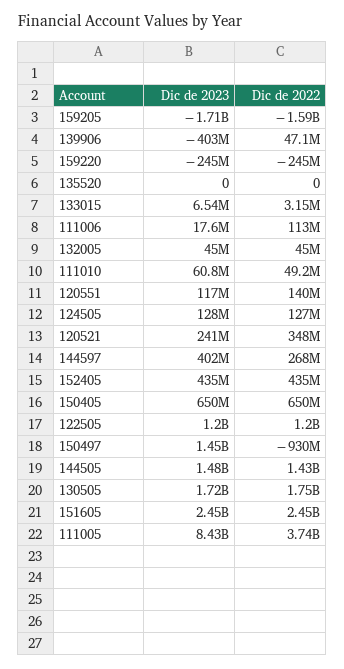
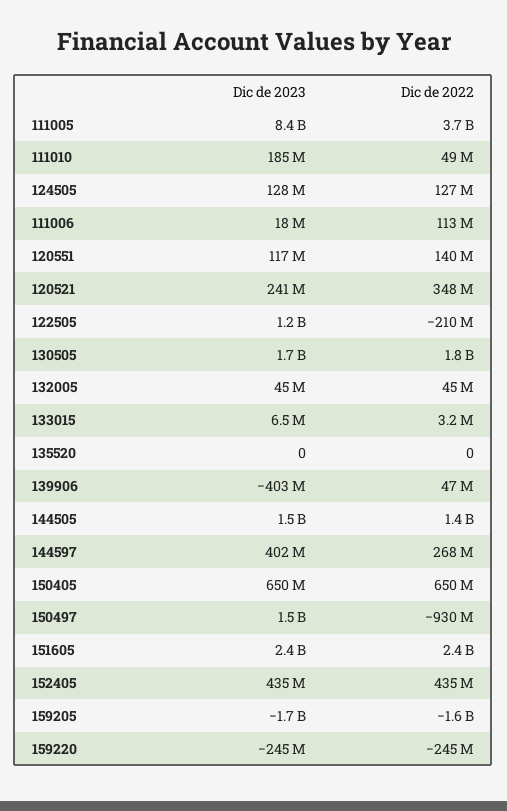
  {
    "Dic de 2023": {
      "159205": -1710000000,
      "139906": -403000000,
      "159220": -245000000,
      "135520": 0,
      "133015": 6540000,
      "111006": 17600000,
      "132005": 45000000,
-     "111010": 60800000,
+     "111010": 185000000,
      "120551": 117000000,
      "124505": 128000000,
      "120521": 241000000,
      "144597": 402000000,
      "152405": 435000000,
      "150405": 650000000,
      "122505": 1200000000,
      "150497": 1450000000,
      "144505": 1480000000,
      "130505": 1720000000,
      "151605": 2450000000,
      "111005": 8430000000
    },
    "Dic de 2022": {
      "159205": -1590000000,
      "139906": 47100000,
      "159220": -245000000,
      "135520": 0,
      "133015": 3150000,
      "111006": 113000000,
      "132005": 45000000,
      "111010": 49200000,
      "120551": 140000000,
      "124505": 127000000,
      "120521": 348000000,
      "144597": 268000000,
      "152405": 435000000,
      "150405": 650000000,
-     "122505": 1200000000,
+     "122505": -210000000,
      "150497": -930000000,
      "144505": 1430000000,
      "130505": 1750000000,
      "151605": 2450000000,
      "111005": 3740000000
    }
  }

